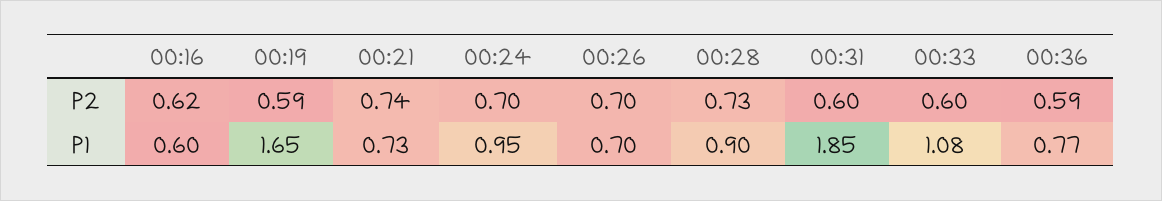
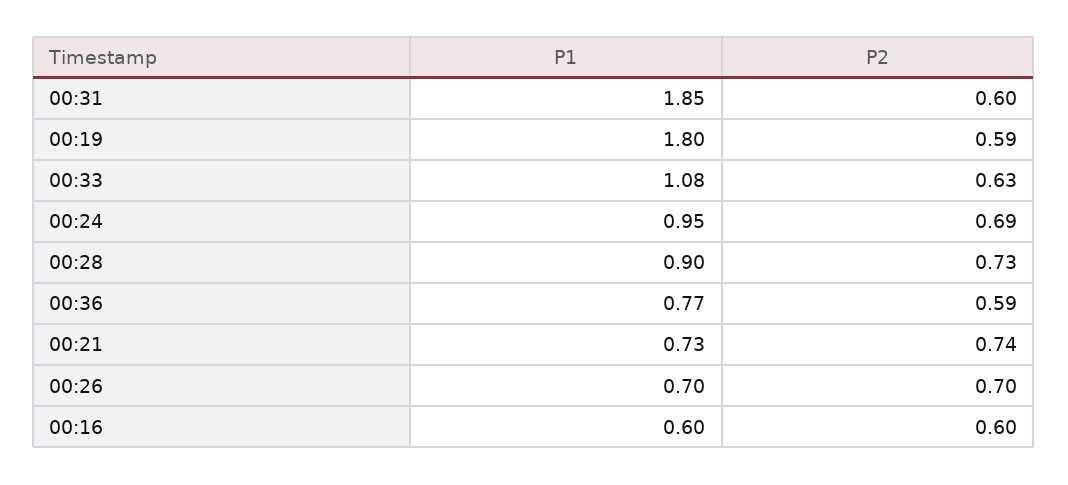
  {
    "00:16": {
-     "P2": 0.62,
+     "P2": 0.6,
      "P1": 0.6
    },
    "00:19": {
      "P2": 0.59,
-     "P1": 1.65
+     "P1": 1.8
    },
    "00:21": {
      "P2": 0.74,
      "P1": 0.73
    },
    "00:24": {
-     "P2": 0.7,
+     "P2": 0.69,
      "P1": 0.95
    },
    "00:26": {
      "P2": 0.7,
      "P1": 0.7
    },
    "00:28": {
      "P2": 0.73,
      "P1": 0.9
    },
    "00:31": {
      "P2": 0.6,
      "P1": 1.85
    },
    "00:33": {
-     "P2": 0.6,
+     "P2": 0.63,
      "P1": 1.08
    },
    "00:36": {
      "P2": 0.59,
      "P1": 0.77
    }
  }

